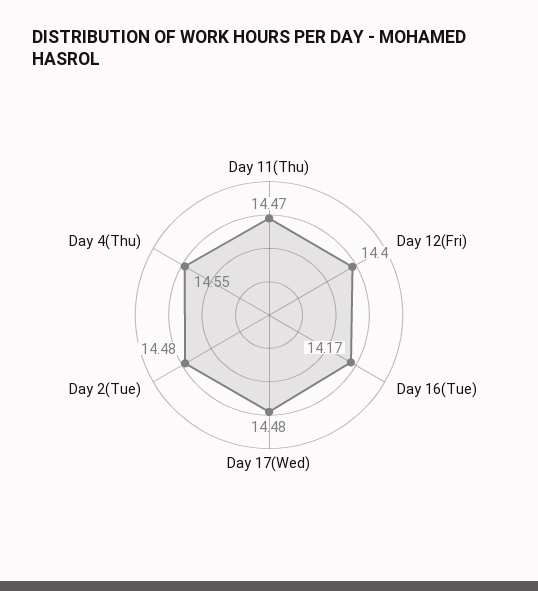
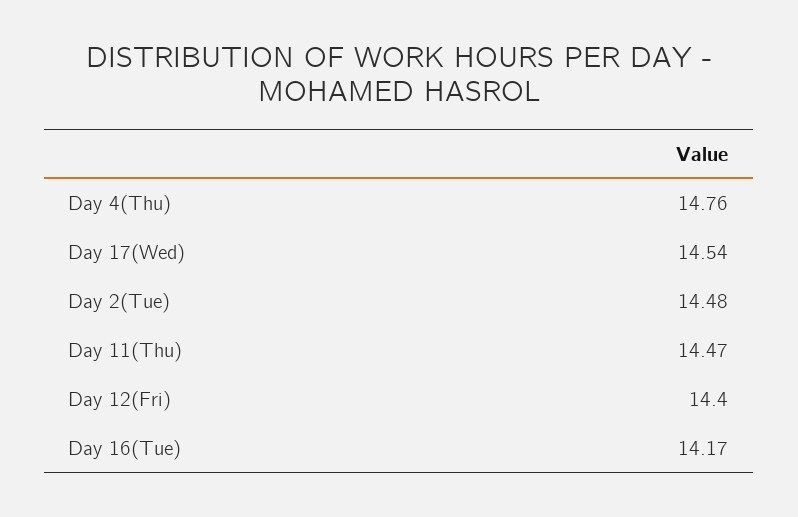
  {
    "Day 11(Thu)": 14.47,
    "Day 12(Fri)": 14.4,
    "Day 16(Tue)": 14.17,
-   "Day 17(Wed)": 14.48,
+   "Day 17(Wed)": 14.54,
    "Day 2(Tue)": 14.48,
-   "Day 4(Thu)": 14.55
+   "Day 4(Thu)": 14.76
  }

